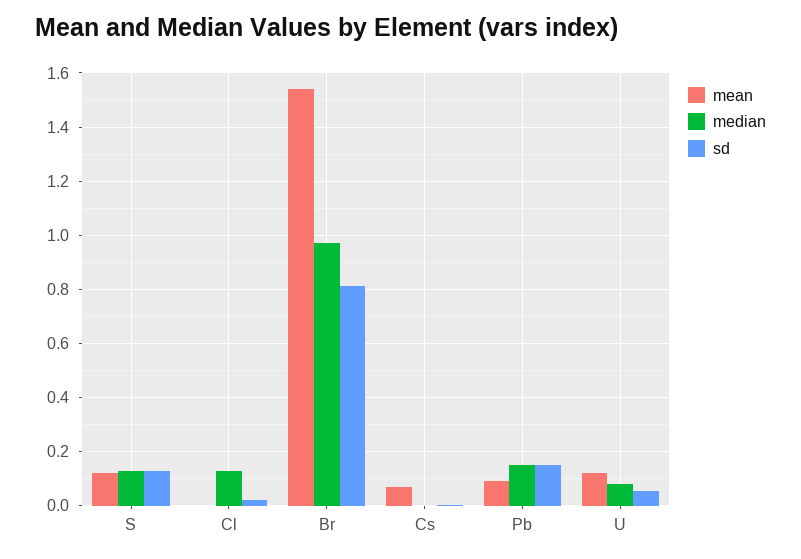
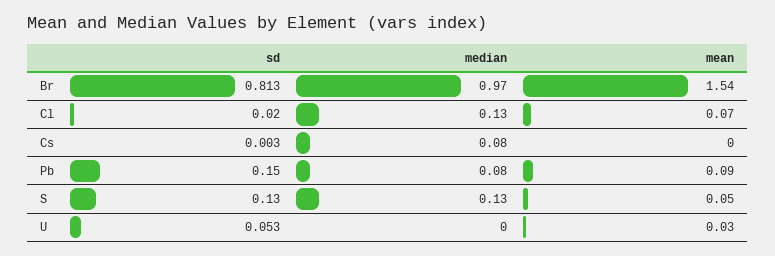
  {
    "mean": {
-     "S": 0.125,
+     "S": 0.05,
-     "Cl": 0,
+     "Cl": 0.07,
      "Br": 1.54,
-     "Cs": 0.075,
+     "Cs": 0,
      "Pb": 0.09,
-     "U": 0.125
+     "U": 0.03
    },
    "median": {
      "S": 0.13,
      "Cl": 0.13,
      "Br": 0.97,
-     "Cs": 0,
+     "Cs": 0.08,
-     "Pb": 0.15,
+     "Pb": 0.08,
-     "U": 0.075
+     "U": 0
    },
    "sd": {
      "S": 0.13,
      "Cl": 0.02,
      "Br": 0.813,
      "Cs": 0.003,
      "Pb": 0.15,
      "U": 0.053
    }
  }

